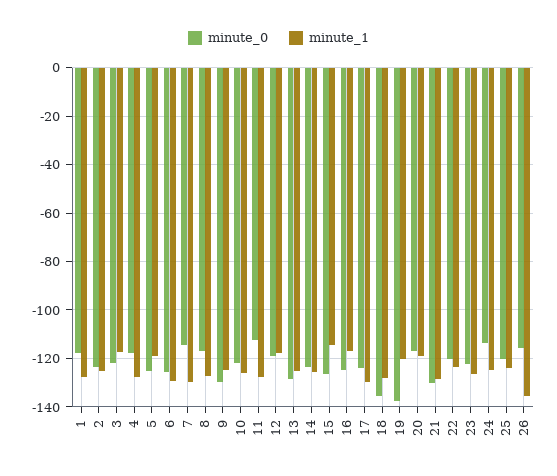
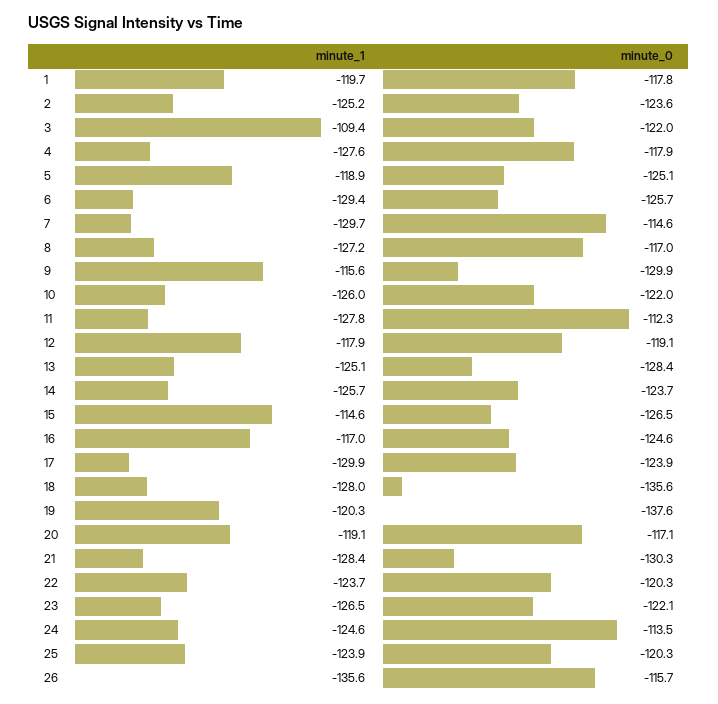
  {
    "minute_0": {
      "1": -117.8,
      "2": -123.6,
      "3": -122,
      "4": -117.9,
      "5": -125.1,
      "6": -125.7,
      "7": -114.6,
      "8": -117,
      "9": -129.9,
      "10": -122,
      "11": -112.3,
      "12": -119.1,
      "13": -128.4,
      "14": -123.7,
      "15": -126.5,
      "16": -124.6,
      "17": -123.9,
      "18": -135.6,
      "19": -137.6,
      "20": -117.1,
      "21": -130.3,
      "22": -120.3,
      "23": -122.1,
      "24": -113.5,
      "25": -120.3,
      "26": -115.7
    },
    "minute_1": {
-     "1": -127.5,
+     "1": -119.7,
      "2": -125.2,
-     "3": -117.5,
+     "3": -109.4,
      "4": -127.6,
      "5": -118.9,
      "6": -129.4,
      "7": -129.7,
      "8": -127.2,
-     "9": -125,
+     "9": -115.6,
      "10": -126,
      "11": -127.8,
      "12": -117.9,
      "13": -125.1,
      "14": -125.7,
      "15": -114.6,
      "16": -117,
      "17": -129.9,
      "18": -128,
      "19": -120.3,
      "20": -119.1,
      "21": -128.4,
      "22": -123.7,
      "23": -126.5,
      "24": -124.6,
      "25": -123.9,
      "26": -135.6
    }
  }

